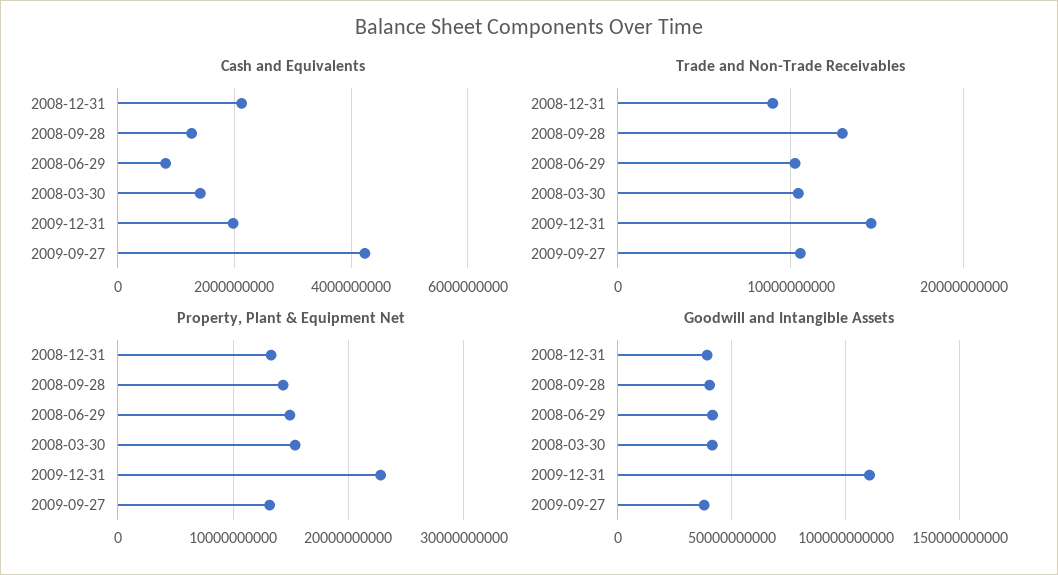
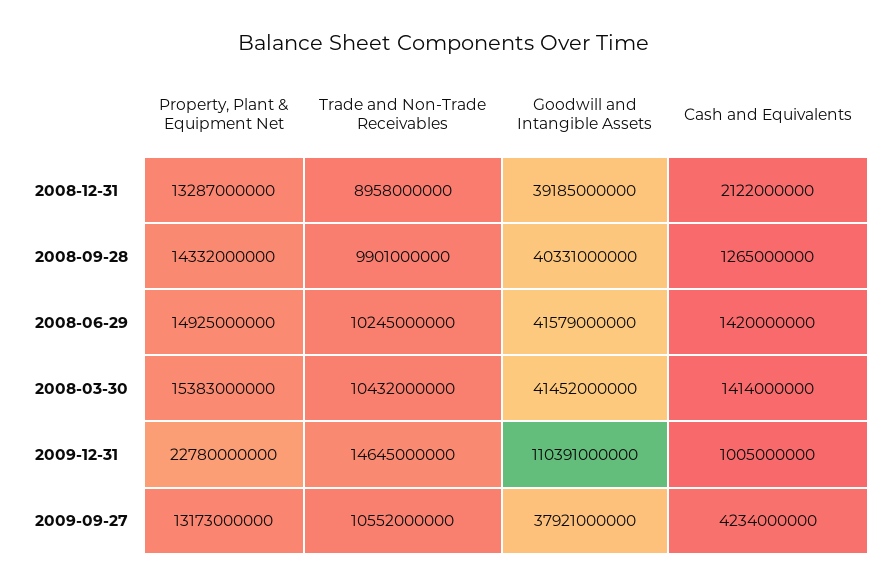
  {
    "Cash and Equivalents": {
      "2008-12-31": 2122000000,
      "2008-09-28": 1265000000,
-     "2008-06-29": 800000000,
+     "2008-06-29": 1420000000,
      "2008-03-30": 1414000000,
-     "2009-12-31": 2000000000,
+     "2009-12-31": 1005000000,
      "2009-09-27": 4234000000
    },
    "Trade and Non-Trade Receivables": {
      "2008-12-31": 8958000000,
-     "2008-09-28": 13000000000,
+     "2008-09-28": 9901000000,
      "2008-06-29": 10245000000,
      "2008-03-30": 10432000000,
      "2009-12-31": 14645000000,
      "2009-09-27": 10552000000
    },
    "Property, Plant & Equipment Net": {
      "2008-12-31": 13287000000,
      "2008-09-28": 14332000000,
      "2008-06-29": 14925000000,
      "2008-03-30": 15383000000,
      "2009-12-31": 22780000000,
      "2009-09-27": 13173000000
    },
    "Goodwill and Intangible Assets": {
      "2008-12-31": 39185000000,
      "2008-09-28": 40331000000,
      "2008-06-29": 41579000000,
      "2008-03-30": 41452000000,
      "2009-12-31": 110391000000,
      "2009-09-27": 37921000000
    }
  }

